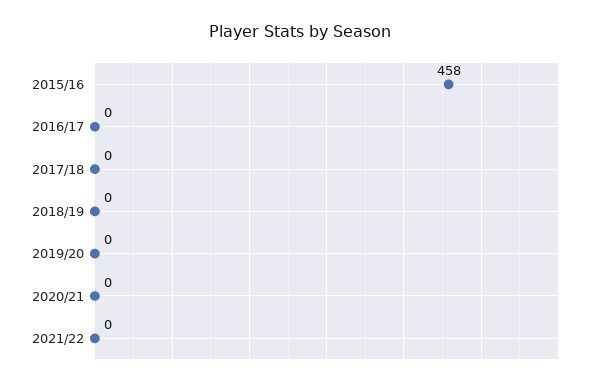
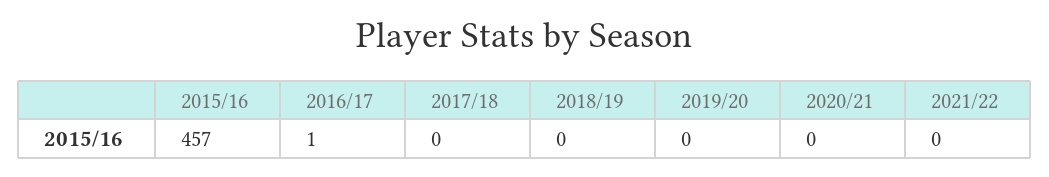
  {
-   "2015/16": 458,
+   "2015/16": 457,
-   "2016/17": 0,
+   "2016/17": 1,
    "2017/18": 0,
    "2018/19": 0,
    "2019/20": 0,
    "2020/21": 0,
    "2021/22": 0
  }

